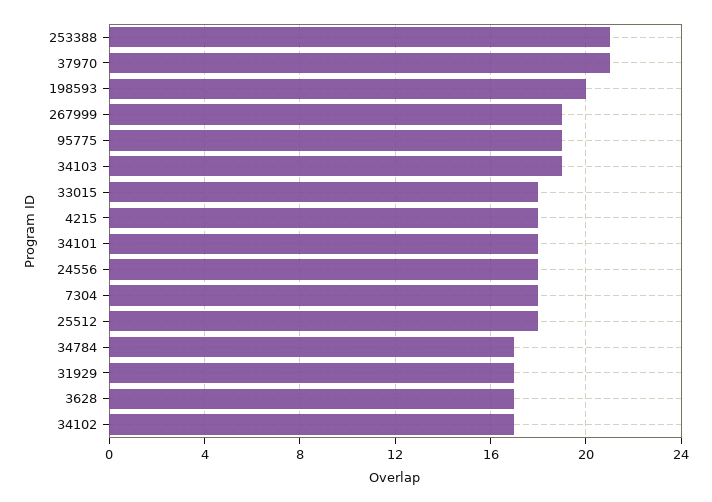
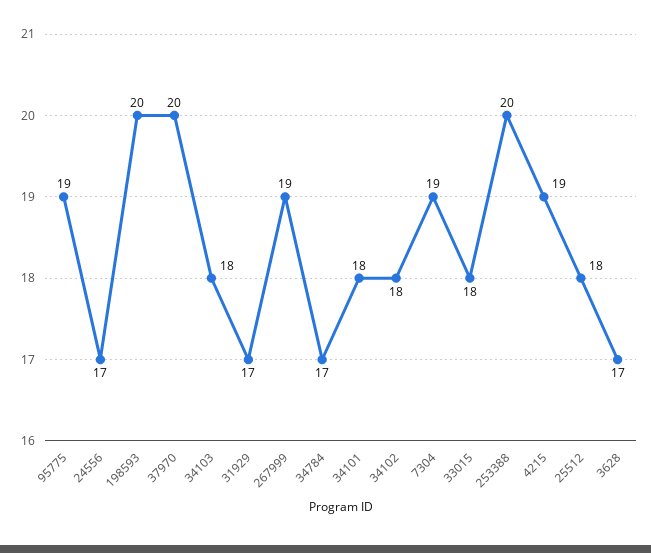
  {
-   "253388": 21,
+   "253388": 20,
-   "37970": 21,
+   "37970": 20,
    "198593": 20,
    "267999": 19,
    "95775": 19,
-   "34103": 19,
+   "34103": 18,
    "33015": 18,
-   "4215": 18,
+   "4215": 19,
    "34101": 18,
-   "24556": 18,
+   "24556": 17,
-   "7304": 18,
+   "7304": 19,
    "25512": 18,
    "34784": 17,
    "31929": 17,
    "3628": 17,
-   "34102": 17
+   "34102": 18
  }

